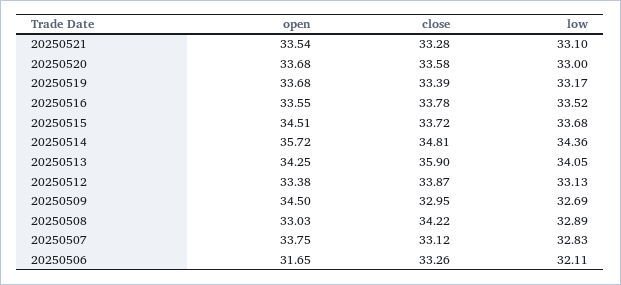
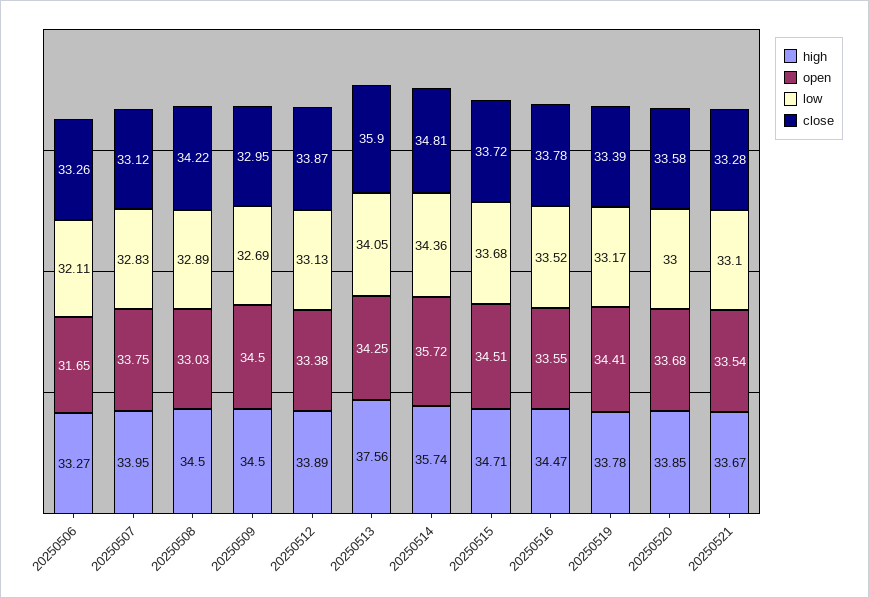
  {
    "open": {
      "20250521": 33.54,
      "20250520": 33.68,
-     "20250519": 33.68,
+     "20250519": 34.41,
      "20250516": 33.55,
      "20250515": 34.51,
      "20250514": 35.72,
      "20250513": 34.25,
      "20250512": 33.38,
      "20250509": 34.5,
      "20250508": 33.03,
      "20250507": 33.75,
      "20250506": 31.65
    },
    "close": {
      "20250521": 33.28,
      "20250520": 33.58,
      "20250519": 33.39,
      "20250516": 33.78,
      "20250515": 33.72,
      "20250514": 34.81,
      "20250513": 35.9,
      "20250512": 33.87,
      "20250509": 32.95,
      "20250508": 34.22,
      "20250507": 33.12,
      "20250506": 33.26
    },
    "low": {
      "20250521": 33.1,
      "20250520": 33,
      "20250519": 33.17,
      "20250516": 33.52,
      "20250515": 33.68,
      "20250514": 34.36,
      "20250513": 34.05,
      "20250512": 33.13,
      "20250509": 32.69,
      "20250508": 32.89,
      "20250507": 32.83,
      "20250506": 32.11
-   }
+   },
+   "high": {
+     "20250506": 33.27,
+     "20250507": 33.95,
+     "20250508": 34.5,
+     "20250509": 34.5,
+     "20250512": 33.89,
+     "20250513": 37.56,
+     "20250514": 35.74,
+     "20250515": 34.71,
+     "20250516": 34.47,
+     "20250519": 33.78,
+     "20250520": 33.85,
+     "20250521": 33.67
+   }
  }

